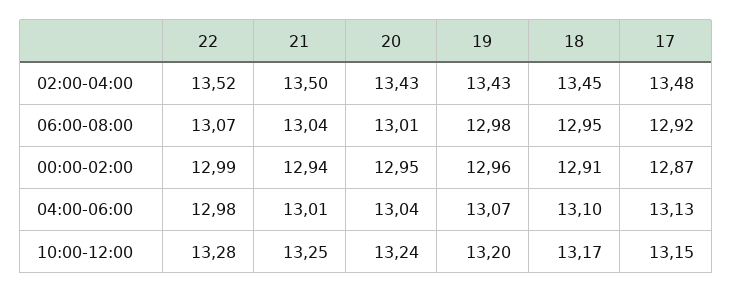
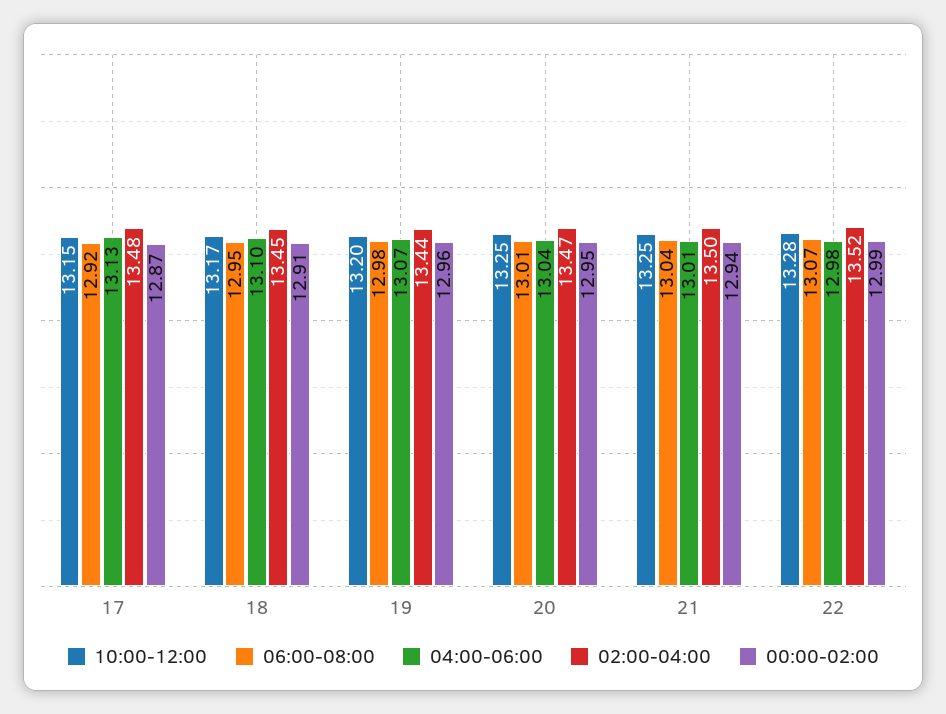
  {
    "02:00-04:00": {
      "22": 13.52,
      "21": 13.5,
-     "20": 13.43,
+     "20": 13.47,
-     "19": 13.43,
+     "19": 13.44,
      "18": 13.45,
      "17": 13.48
    },
    "06:00-08:00": {
      "22": 13.07,
      "21": 13.04,
      "20": 13.01,
      "19": 12.98,
      "18": 12.95,
      "17": 12.92
    },
    "00:00-02:00": {
      "22": 12.99,
      "21": 12.94,
      "20": 12.95,
      "19": 12.96,
      "18": 12.91,
      "17": 12.87
    },
    "04:00-06:00": {
      "22": 12.98,
      "21": 13.01,
      "20": 13.04,
      "19": 13.07,
      "18": 13.1,
      "17": 13.13
    },
    "10:00-12:00": {
      "22": 13.28,
      "21": 13.25,
-     "20": 13.24,
+     "20": 13.25,
      "19": 13.2,
      "18": 13.17,
      "17": 13.15
    }
  }

